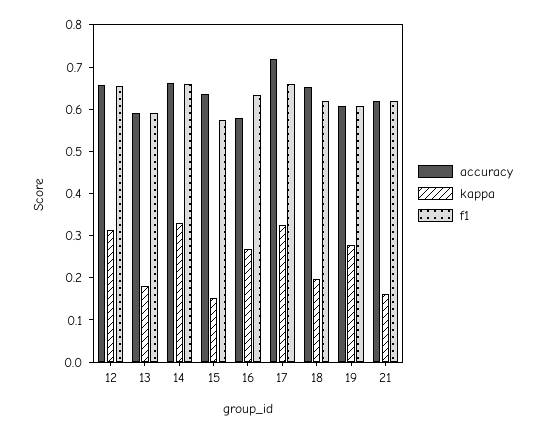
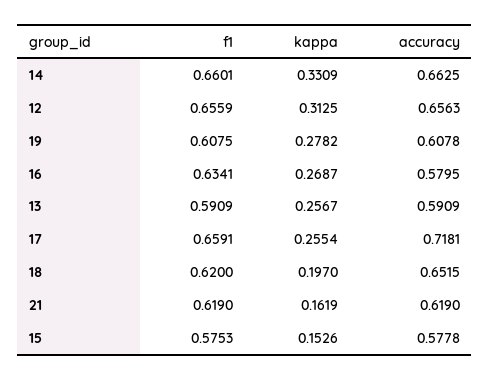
  {
    "accuracy": {
      "12": 0.6563,
      "13": 0.5909,
      "14": 0.6625,
-     "15": 0.64,
+     "15": 0.5778,
      "16": 0.5795,
      "17": 0.7181,
      "18": 0.6515,
      "19": 0.6078,
      "21": 0.619
    },
    "kappa": {
      "12": 0.3125,
-     "13": 0.18,
+     "13": 0.2567,
      "14": 0.3309,
      "15": 0.1526,
      "16": 0.2687,
-     "17": 0.32,
+     "17": 0.2554,
      "18": 0.197,
      "19": 0.2782,
      "21": 0.1619
    },
    "f1": {
      "12": 0.6559,
      "13": 0.5909,
      "14": 0.6601,
      "15": 0.5753,
      "16": 0.6341,
      "17": 0.6591,
      "18": 0.62,
      "19": 0.6075,
      "21": 0.619
    }
  }

